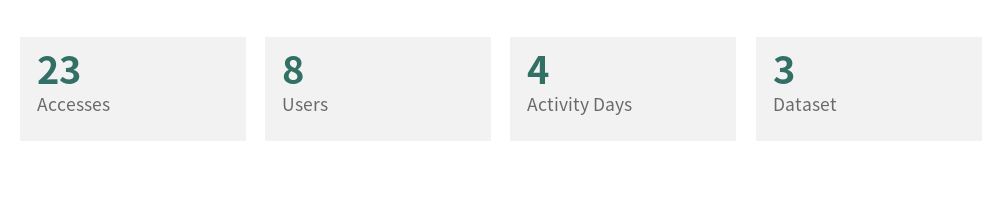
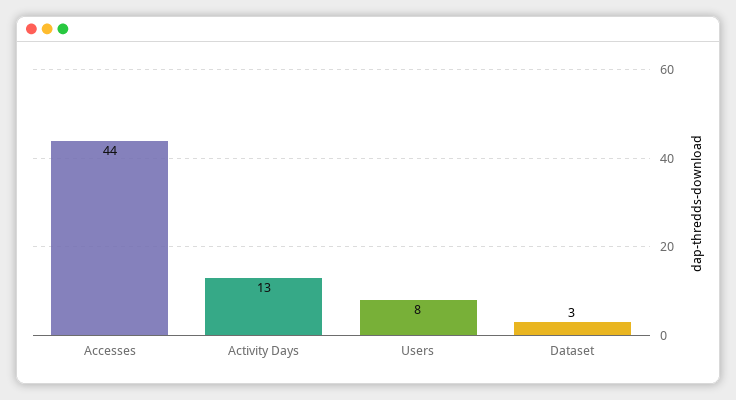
  {
-   "Accesses": 23,
+   "Accesses": 44,
    "Users": 8,
-   "Activity Days": 4,
+   "Activity Days": 13,
    "Dataset": 3
  }

